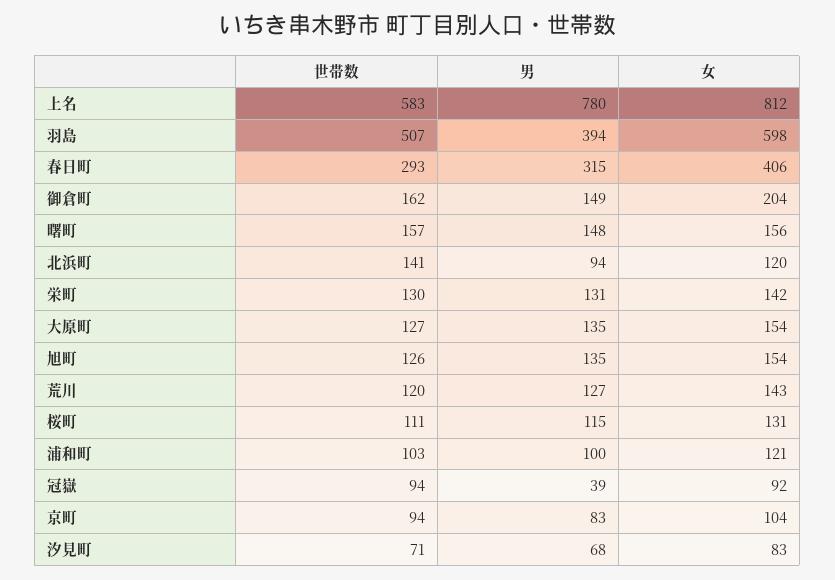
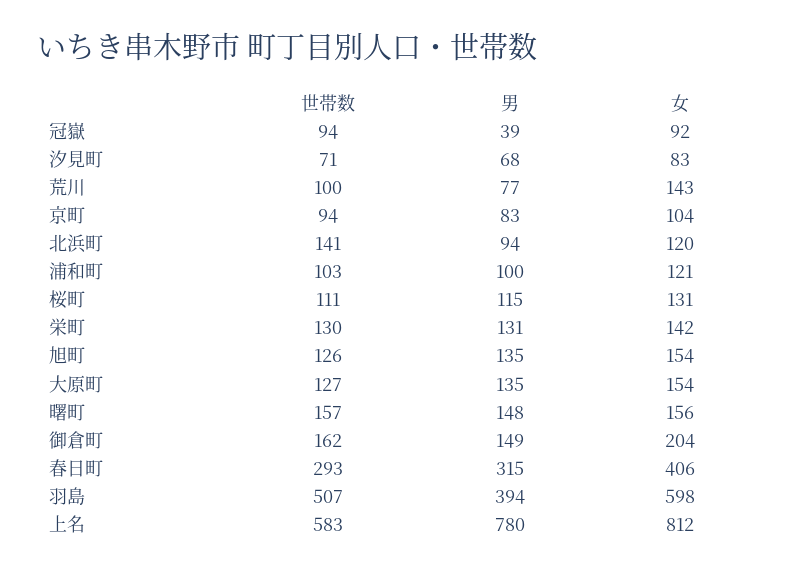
  {
    "世帯数": {
      "上名": 583,
      "羽島": 507,
      "春日町": 293,
      "御倉町": 162,
      "曙町": 157,
      "北浜町": 141,
      "栄町": 130,
      "大原町": 127,
      "旭町": 126,
-     "荒川": 120,
+     "荒川": 100,
      "桜町": 111,
      "浦和町": 103,
      "冠嶽": 94,
      "京町": 94,
      "汐見町": 71
    },
    "男": {
      "上名": 780,
      "羽島": 394,
      "春日町": 315,
      "御倉町": 149,
      "曙町": 148,
      "北浜町": 94,
      "栄町": 131,
      "大原町": 135,
      "旭町": 135,
-     "荒川": 127,
+     "荒川": 77,
      "桜町": 115,
      "浦和町": 100,
      "冠嶽": 39,
      "京町": 83,
      "汐見町": 68
    },
    "女": {
      "上名": 812,
      "羽島": 598,
      "春日町": 406,
      "御倉町": 204,
      "曙町": 156,
      "北浜町": 120,
      "栄町": 142,
      "大原町": 154,
      "旭町": 154,
      "荒川": 143,
      "桜町": 131,
      "浦和町": 121,
      "冠嶽": 92,
      "京町": 104,
      "汐見町": 83
    }
  }

